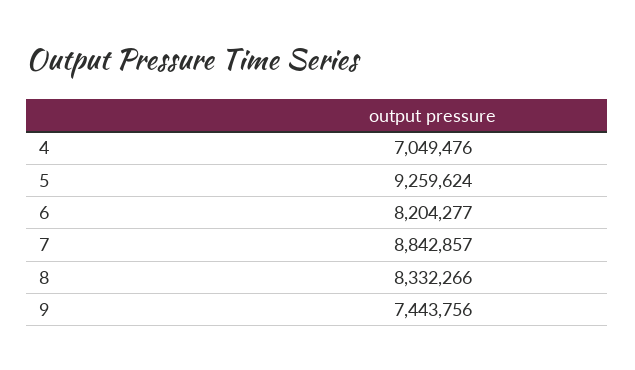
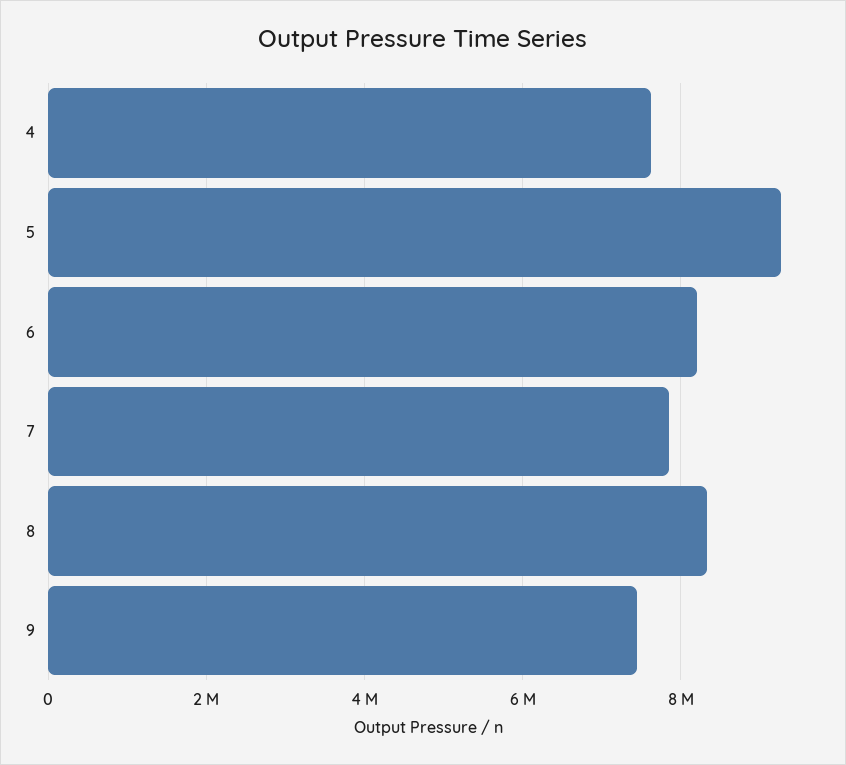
  {
-   "4": 7049476,
+   "4": 7600000,
    "5": 9259624,
    "6": 8204277,
-   "7": 8842857,
+   "7": 7800000,
    "8": 8332266,
    "9": 7443756
  }

